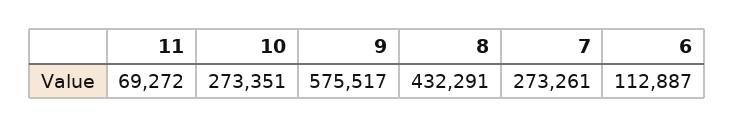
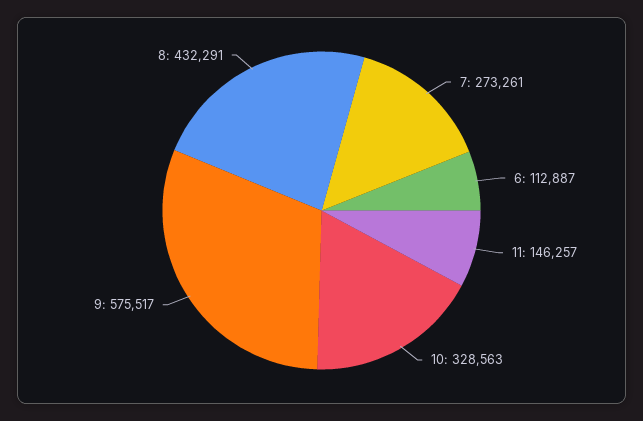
  {
-   "11": 69272,
+   "11": 146257,
-   "10": 273351,
+   "10": 328563,
    "9": 575517,
    "8": 432291,
    "7": 273261,
    "6": 112887
  }

